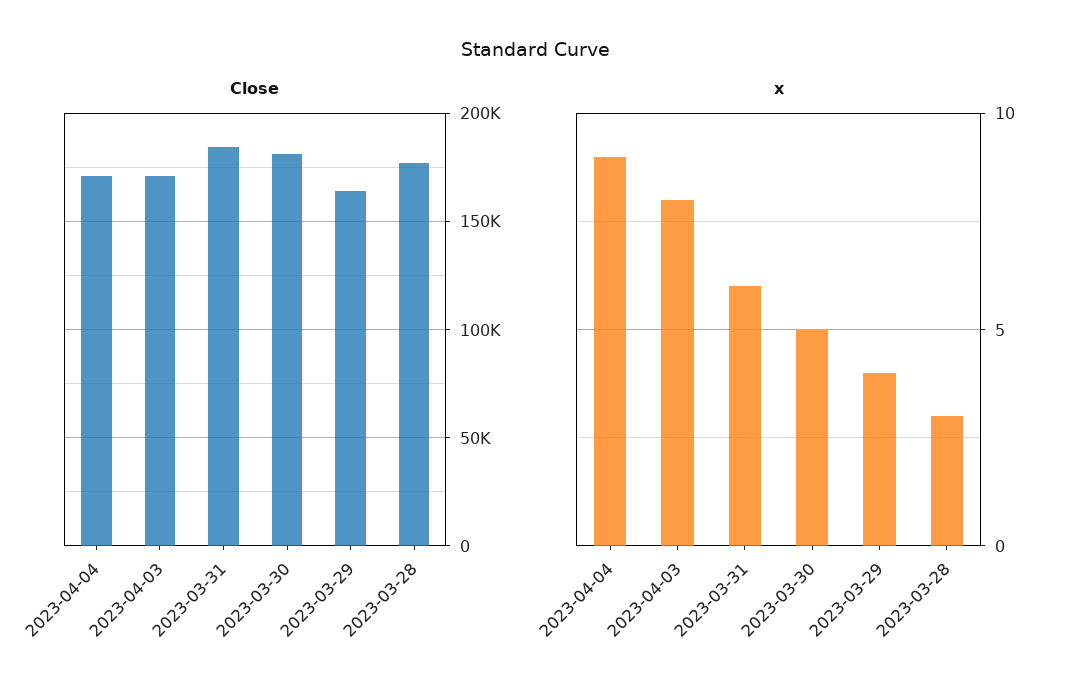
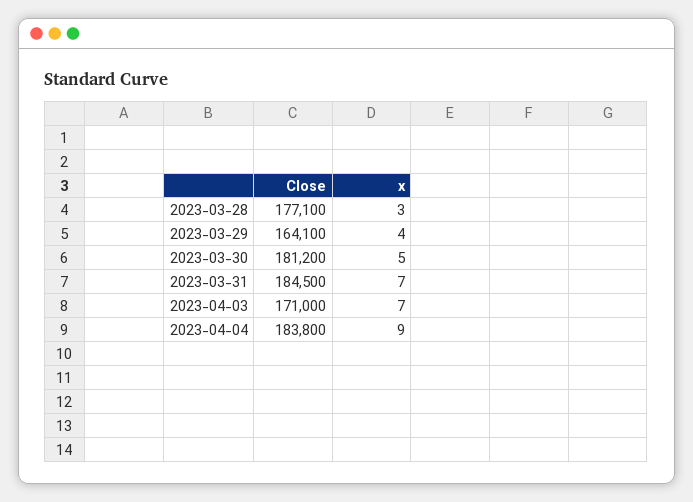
  {
    "Close": {
-     "2023-04-04": 170000,
+     "2023-04-04": 183800,
      "2023-04-03": 171000,
      "2023-03-31": 184500,
      "2023-03-30": 181200,
      "2023-03-29": 164100,
      "2023-03-28": 177100
    },
    "x": {
      "2023-04-04": 9,
-     "2023-04-03": 8,
+     "2023-04-03": 7,
-     "2023-03-31": 6,
+     "2023-03-31": 7,
      "2023-03-30": 5,
      "2023-03-29": 4,
      "2023-03-28": 3
    }
  }

